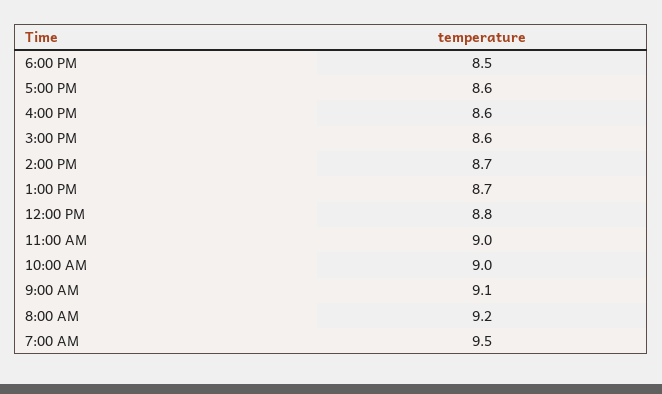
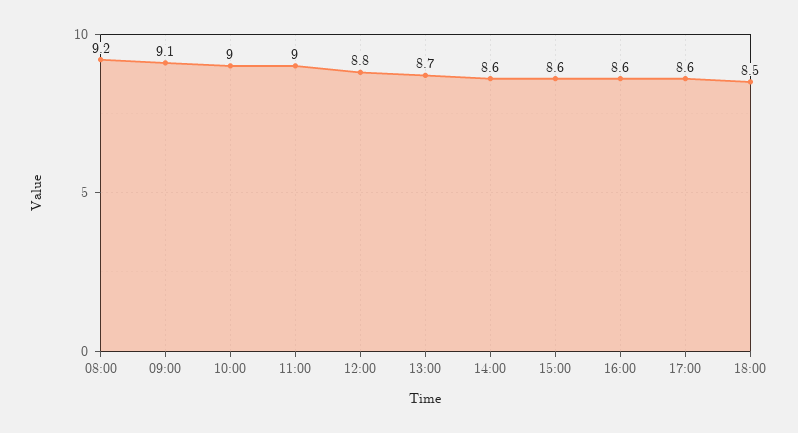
  {
    "6:00 PM": 8.5,
    "5:00 PM": 8.6,
    "4:00 PM": 8.6,
    "3:00 PM": 8.6,
-   "2:00 PM": 8.7,
+   "2:00 PM": 8.6,
    "1:00 PM": 8.7,
    "12:00 PM": 8.8,
    "11:00 AM": 9,
    "10:00 AM": 9,
    "9:00 AM": 9.1,
-   "8:00 AM": 9.2,
+   "8:00 AM": 9.2
-   "7:00 AM": 9.5
  }

